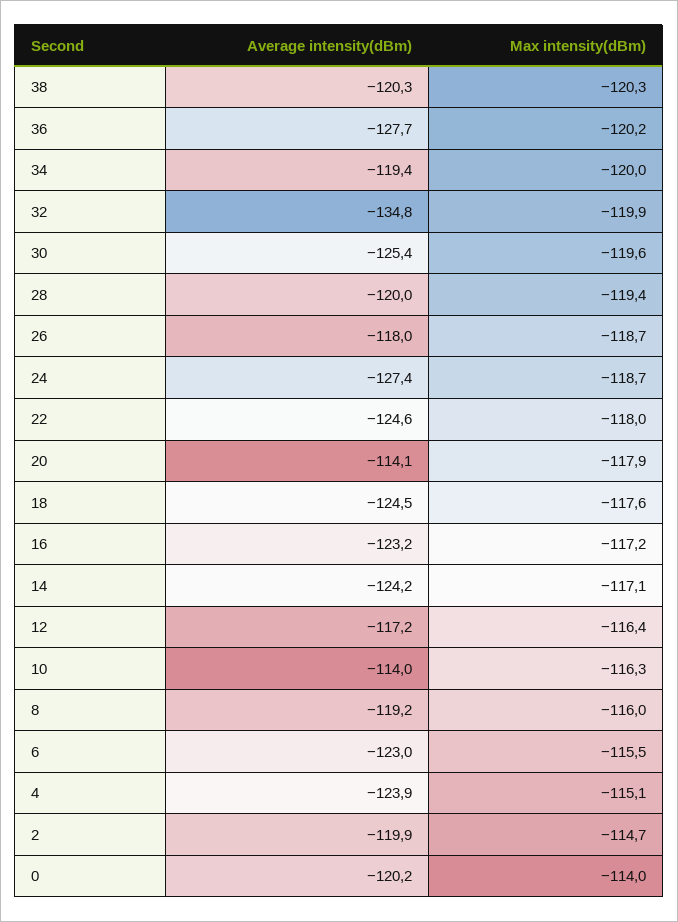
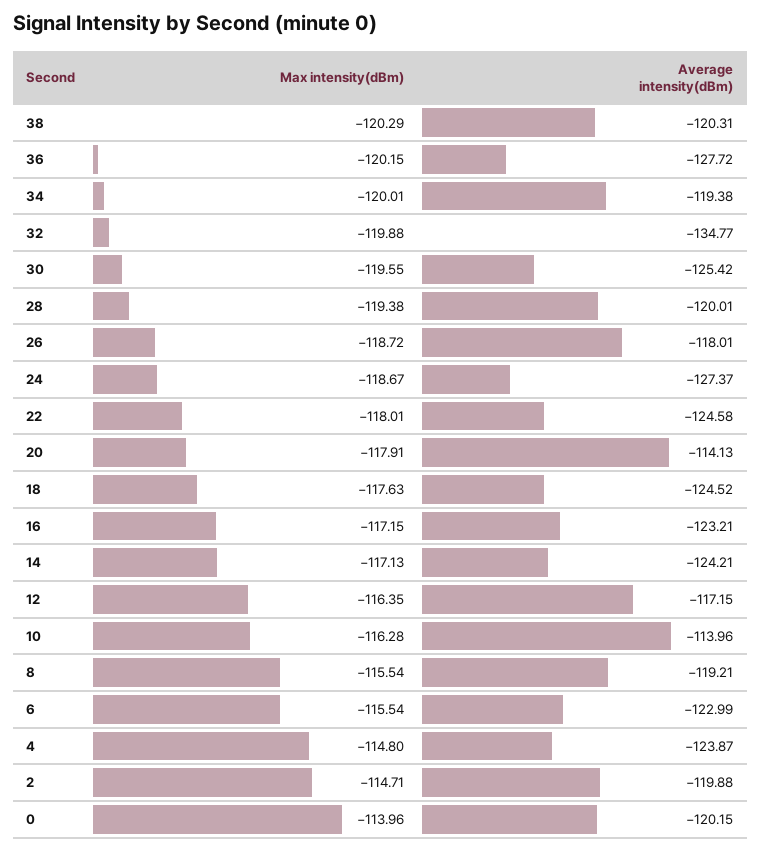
  {
    "Average intensity(dBm)": {
      "38": -120.31,
      "36": -127.72,
      "34": -119.38,
      "32": -134.77,
      "30": -125.42,
      "28": -120.01,
      "26": -118.01,
      "24": -127.37,
      "22": -124.58,
      "20": -114.13,
      "18": -124.52,
      "16": -123.21,
      "14": -124.21,
      "12": -117.15,
      "10": -113.96,
      "8": -119.21,
      "6": -122.99,
      "4": -123.87,
      "2": -119.88,
      "0": -120.15
    },
    "Max intensity(dBm)": {
      "38": -120.29,
      "36": -120.15,
      "34": -120.01,
      "32": -119.88,
      "30": -119.55,
      "28": -119.38,
      "26": -118.72,
      "24": -118.67,
      "22": -118.01,
      "20": -117.91,
      "18": -117.63,
      "16": -117.15,
      "14": -117.13,
      "12": -116.35,
      "10": -116.28,
-     "8": -116,
+     "8": -115.54,
      "6": -115.54,
-     "4": -115.1,
+     "4": -114.8,
      "2": -114.71,
      "0": -113.96
    }
  }

